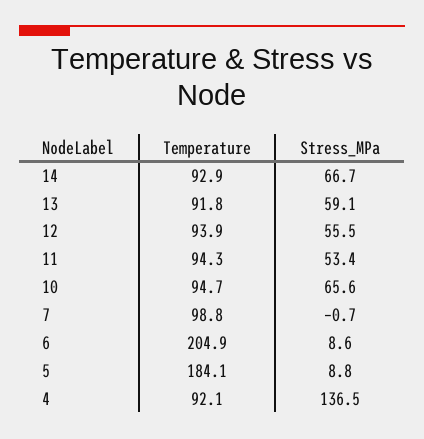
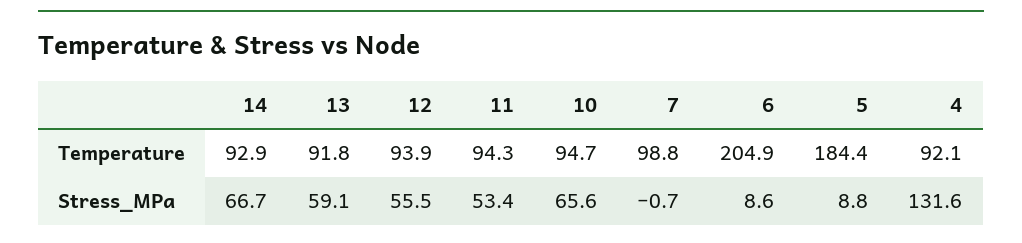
  {
    "Temperature": {
      "14": 92.9,
      "13": 91.8,
      "12": 93.9,
      "11": 94.3,
      "10": 94.7,
      "7": 98.8,
      "6": 204.9,
-     "5": 184.1,
+     "5": 184.4,
      "4": 92.1
    },
    "Stress_MPa": {
      "14": 66.7,
      "13": 59.1,
      "12": 55.5,
      "11": 53.4,
      "10": 65.6,
      "7": -0.7,
      "6": 8.6,
      "5": 8.8,
-     "4": 136.5
+     "4": 131.6
    }
  }

